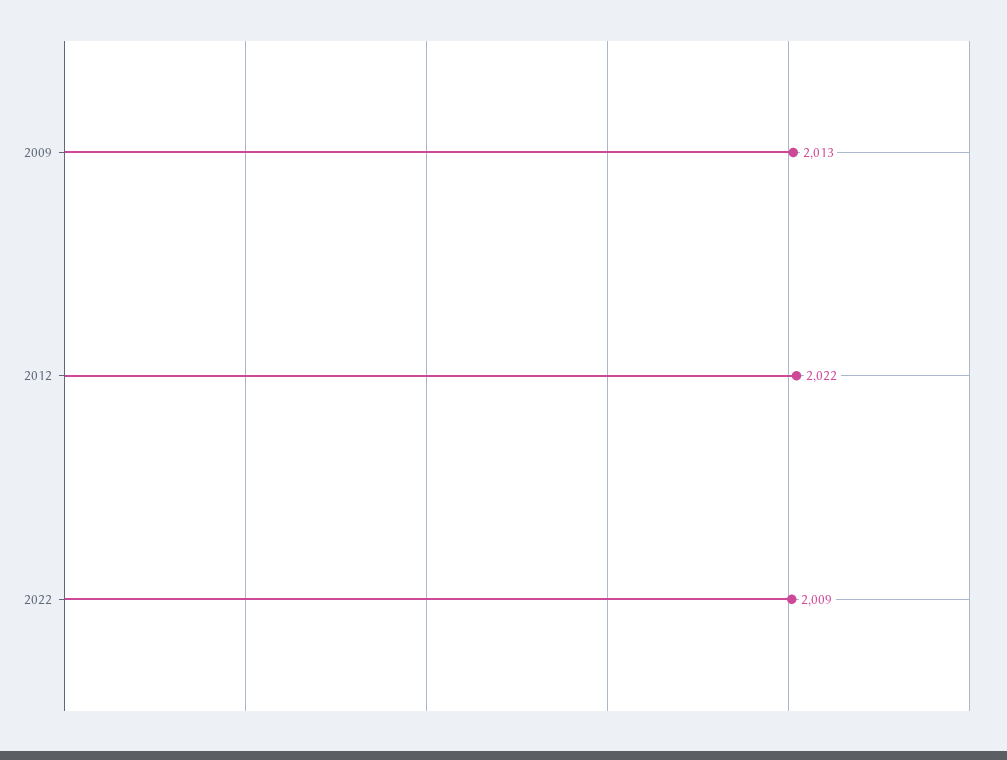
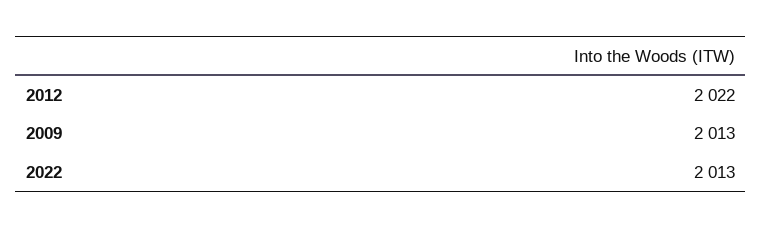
  {
    "2009": 2013,
    "2012": 2022,
-   "2022": 2009
+   "2022": 2013
  }

